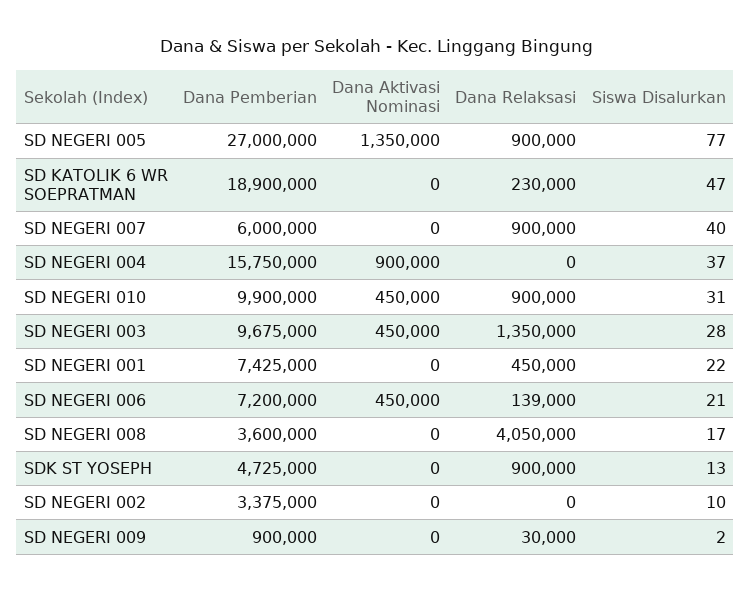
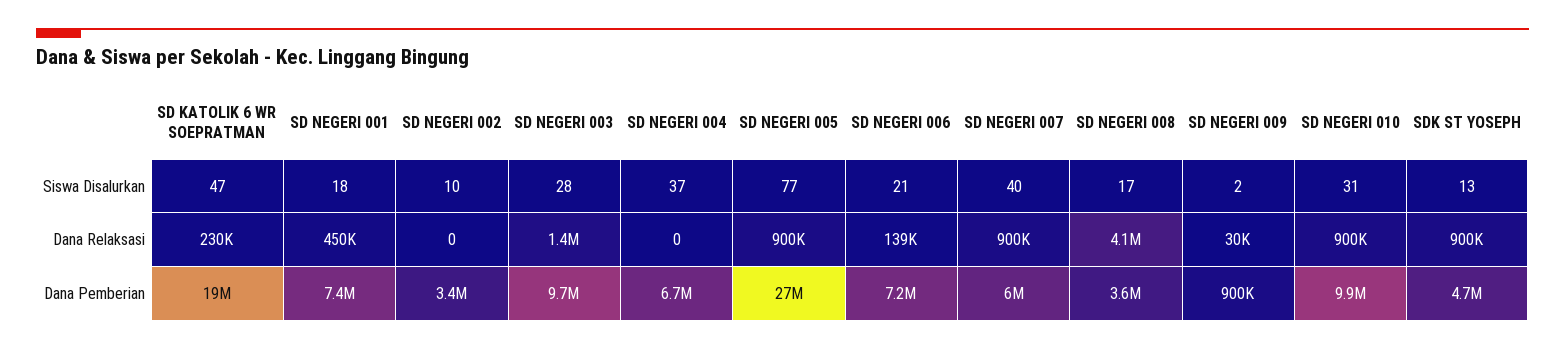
  {
    "Dana Pemberian": {
      "SD NEGERI 005": 27000000,
      "SD KATOLIK 6 WR SOEPRATMAN": 18900000,
      "SD NEGERI 007": 6000000,
-     "SD NEGERI 004": 15750000,
+     "SD NEGERI 004": 6700000,
      "SD NEGERI 010": 9900000,
      "SD NEGERI 003": 9675000,
      "SD NEGERI 001": 7425000,
      "SD NEGERI 006": 7200000,
      "SD NEGERI 008": 3600000,
      "SDK ST YOSEPH": 4725000,
      "SD NEGERI 002": 3375000,
      "SD NEGERI 009": 900000
    },
-   "Dana Aktivasi Nominasi": {
-     "SD NEGERI 005": 1350000,
-     "SD KATOLIK 6 WR SOEPRATMAN": 0,
-     "SD NEGERI 007": 0,
-     "SD NEGERI 004": 900000,
-     "SD NEGERI 010": 450000,
-     "SD NEGERI 003": 450000,
-     "SD NEGERI 001": 0,
-     "SD NEGERI 006": 450000,
-     "SD NEGERI 008": 0,
-     "SDK ST YOSEPH": 0,
-     "SD NEGERI 002": 0,
-     "SD NEGERI 009": 0
-   },
    "Dana Relaksasi": {
      "SD NEGERI 005": 900000,
      "SD KATOLIK 6 WR SOEPRATMAN": 230000,
      "SD NEGERI 007": 900000,
      "SD NEGERI 004": 0,
      "SD NEGERI 010": 900000,
      "SD NEGERI 003": 1350000,
      "SD NEGERI 001": 450000,
      "SD NEGERI 006": 139000,
      "SD NEGERI 008": 4050000,
      "SDK ST YOSEPH": 900000,
      "SD NEGERI 002": 0,
      "SD NEGERI 009": 30000
    },
    "Siswa Disalurkan": {
      "SD NEGERI 005": 77,
      "SD KATOLIK 6 WR SOEPRATMAN": 47,
      "SD NEGERI 007": 40,
      "SD NEGERI 004": 37,
      "SD NEGERI 010": 31,
      "SD NEGERI 003": 28,
-     "SD NEGERI 001": 22,
+     "SD NEGERI 001": 18,
      "SD NEGERI 006": 21,
      "SD NEGERI 008": 17,
      "SDK ST YOSEPH": 13,
      "SD NEGERI 002": 10,
      "SD NEGERI 009": 2
    }
  }

